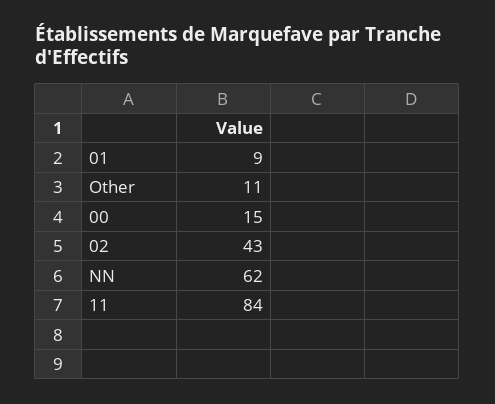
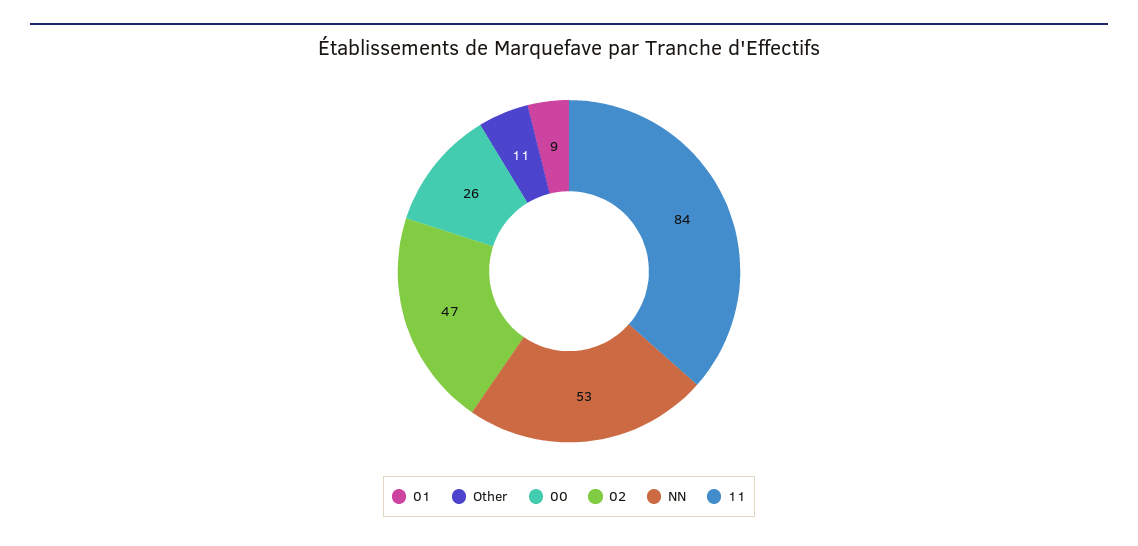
  {
    "01": 9,
    "Other": 11,
-   "00": 15,
+   "00": 26,
-   "02": 43,
+   "02": 47,
-   "NN": 62,
+   "NN": 53,
    "11": 84
  }

